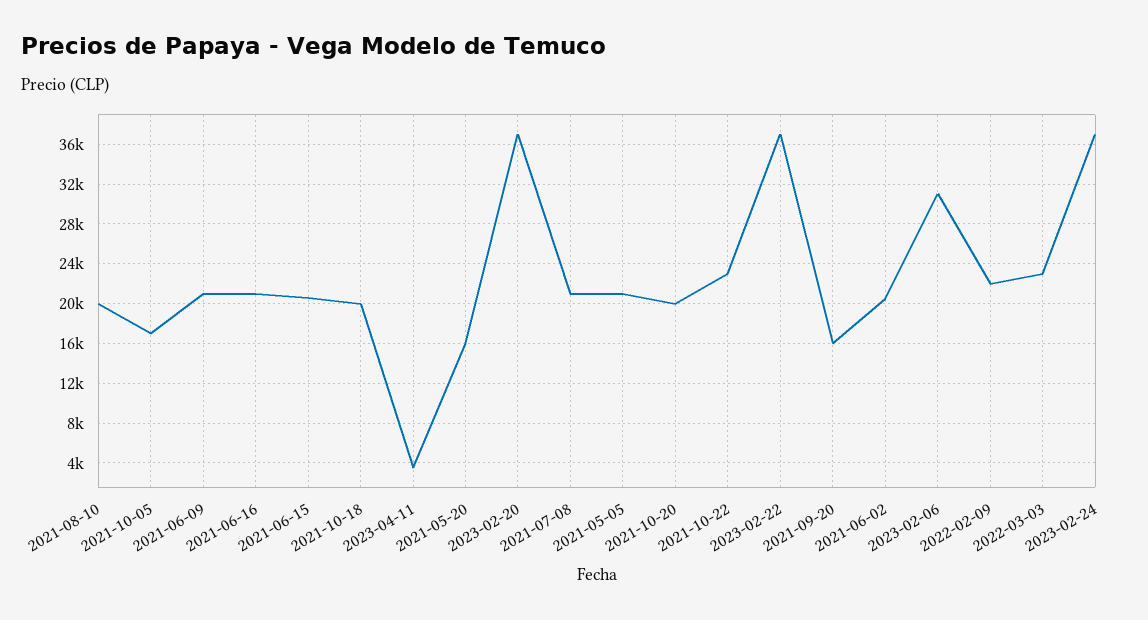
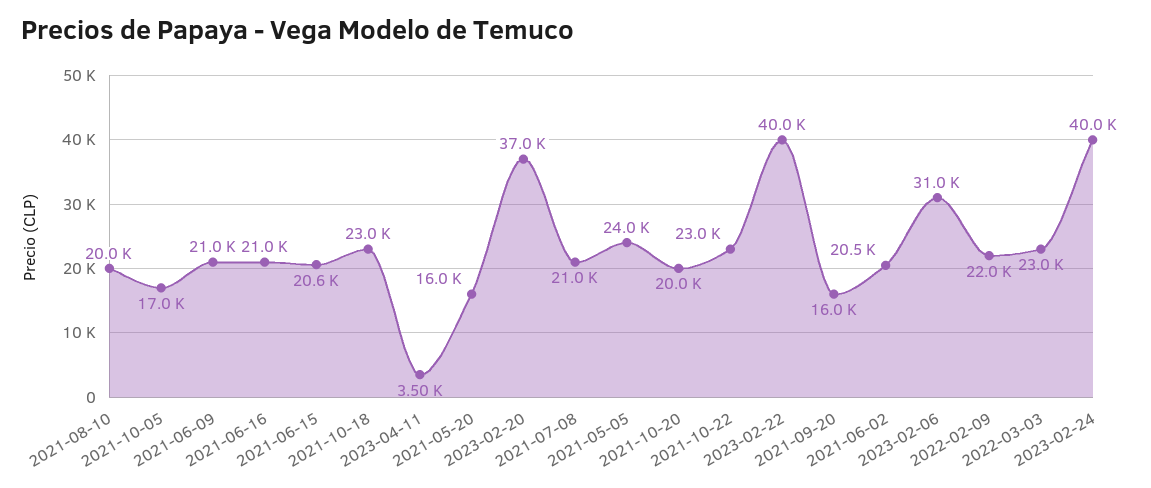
  {
    "2021-08-10": 20000,
    "2021-10-05": 17000,
    "2021-06-09": 21000,
    "2021-06-16": 21000,
    "2021-06-15": 20600,
-   "2021-10-18": 20000,
+   "2021-10-18": 23000,
    "2023-04-11": 3500,
    "2021-05-20": 16000,
    "2023-02-20": 37000,
    "2021-07-08": 21000,
-   "2021-05-05": 21000,
+   "2021-05-05": 24000,
    "2021-10-20": 20000,
    "2021-10-22": 23000,
-   "2023-02-22": 37000,
+   "2023-02-22": 40000,
    "2021-09-20": 16000,
    "2021-06-02": 20500,
    "2023-02-06": 31000,
    "2022-02-09": 22000,
    "2022-03-03": 23000,
-   "2023-02-24": 37000
+   "2023-02-24": 40000
  }

